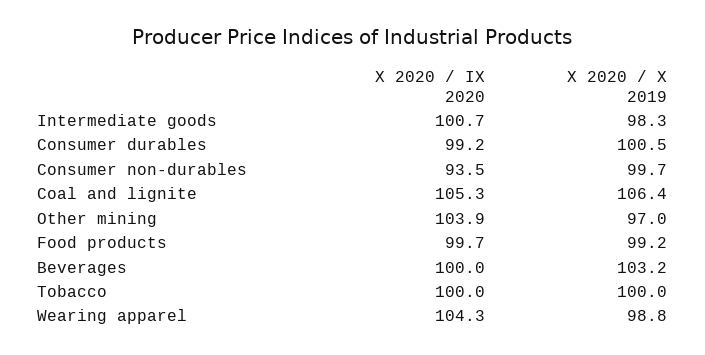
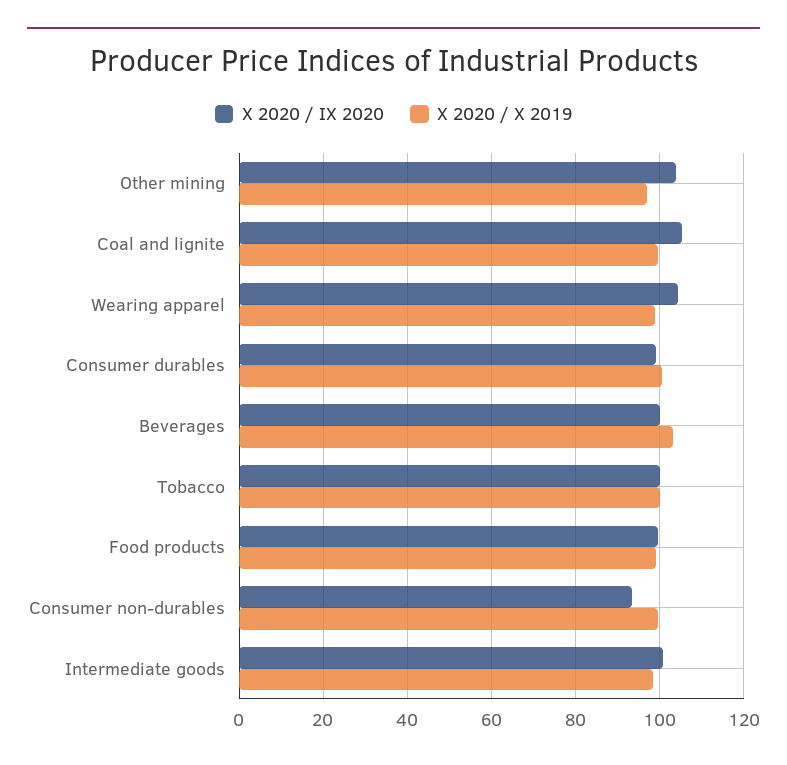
  {
    "X 2020 / IX 2020": {
      "Intermediate goods": 100.7,
      "Consumer durables": 99.2,
      "Consumer non-durables": 93.5,
      "Coal and lignite": 105.3,
      "Other mining": 103.9,
      "Food products": 99.7,
      "Beverages": 100,
      "Tobacco": 100,
      "Wearing apparel": 104.3
    },
    "X 2020 / X 2019": {
      "Intermediate goods": 98.3,
      "Consumer durables": 100.5,
      "Consumer non-durables": 99.7,
-     "Coal and lignite": 106.4,
+     "Coal and lignite": 100,
      "Other mining": 97,
      "Food products": 99.2,
      "Beverages": 103.2,
      "Tobacco": 100,
      "Wearing apparel": 98.8
    }
  }

